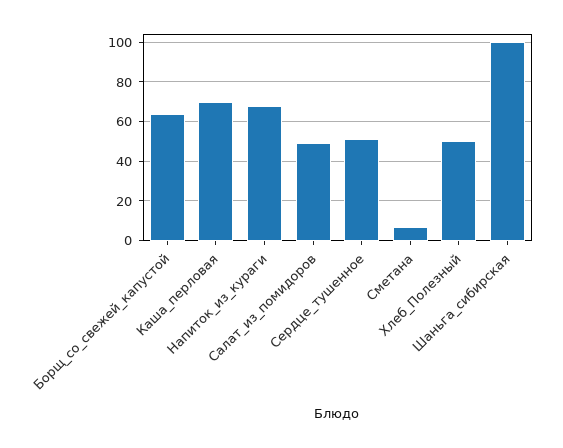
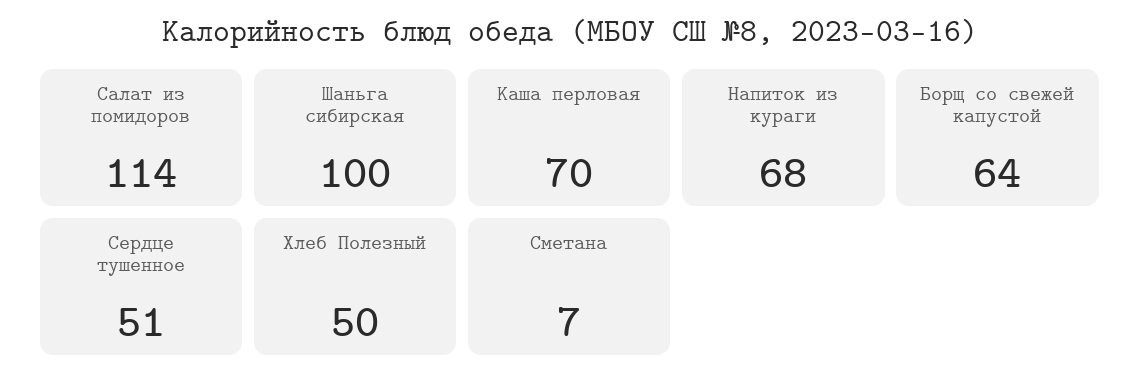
  {
    "Борщ_со_свежей_капустой": 64,
    "Каша_перловая": 70,
    "Напиток_из_кураги": 68,
-   "Салат_из_помидоров": 50,
+   "Салат_из_помидоров": 114,
    "Сердце_тушенное": 51,
    "Сметана": 7,
    "Хлеб_Полезный": 50,
    "Шаньга_сибирская": 100
  }

